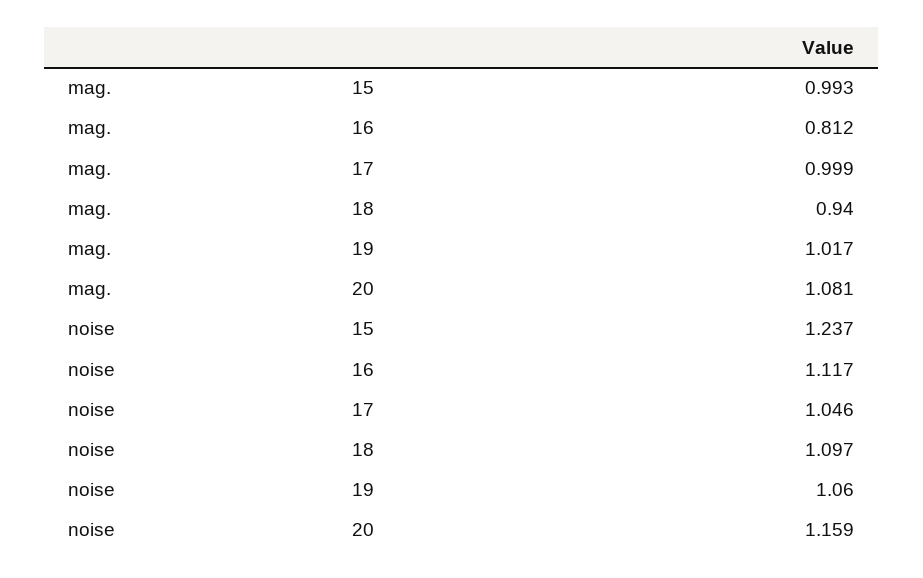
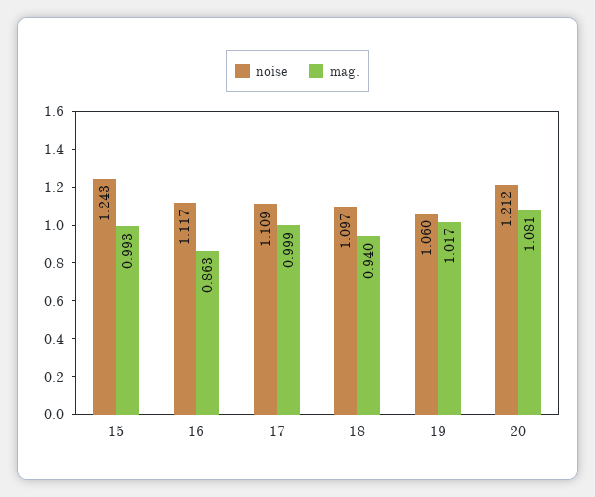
  {
    "mag.": {
      "15": 0.993,
-     "16": 0.812,
+     "16": 0.863,
      "17": 0.999,
      "18": 0.94,
      "19": 1.017,
      "20": 1.081
    },
    "noise": {
-     "15": 1.237,
+     "15": 1.243,
      "16": 1.117,
-     "17": 1.046,
+     "17": 1.109,
      "18": 1.097,
      "19": 1.06,
-     "20": 1.159
+     "20": 1.212
    }
  }

